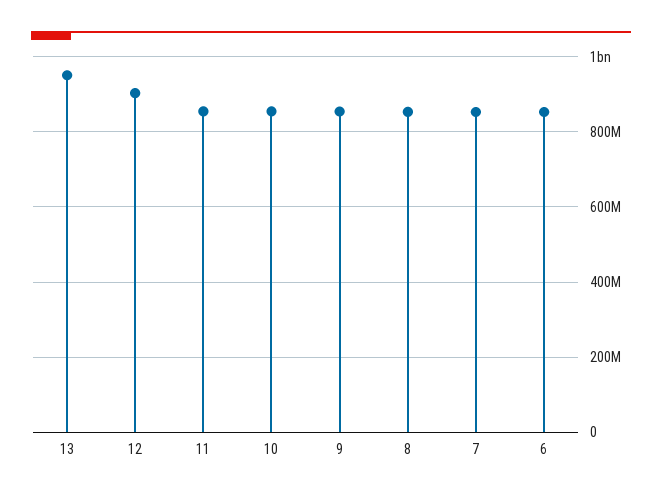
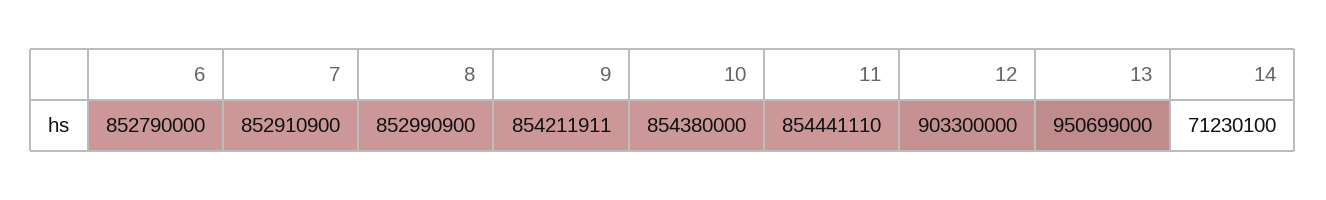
  {
    "13": 950699000,
    "12": 903300000,
    "11": 854441110,
    "10": 854380000,
    "9": 854211911,
    "8": 852990900,
    "7": 852910900,
-   "6": 852790000
+   "6": 852790000,
+   "14": 71230100
  }

